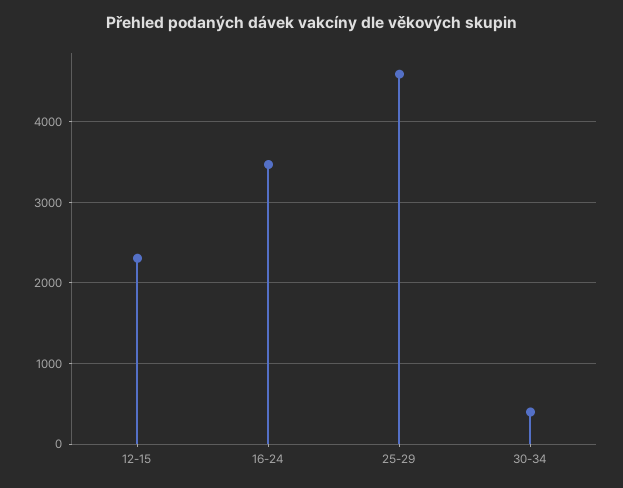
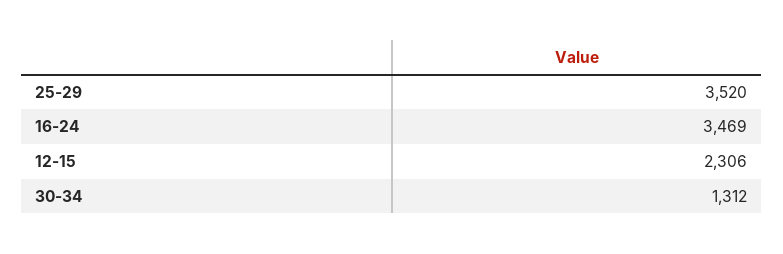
  {
    "12-15": 2306,
    "16-24": 3469,
-   "25-29": 4600,
+   "25-29": 3520,
-   "30-34": 400
+   "30-34": 1312
  }

